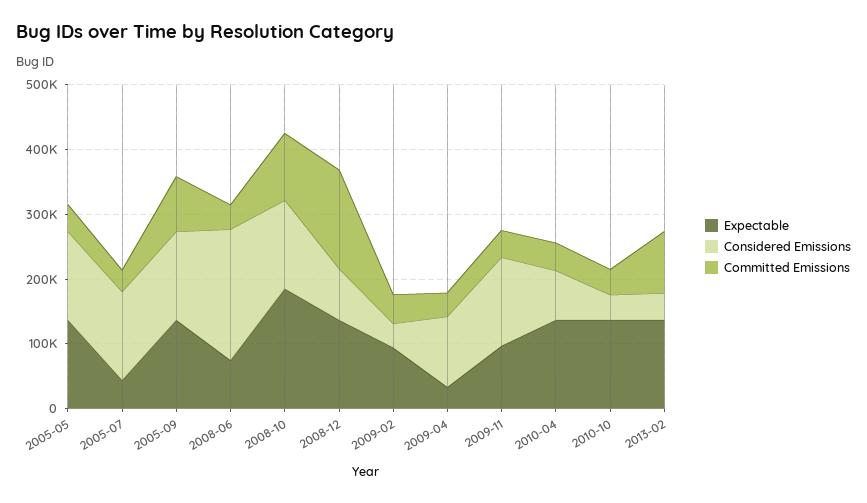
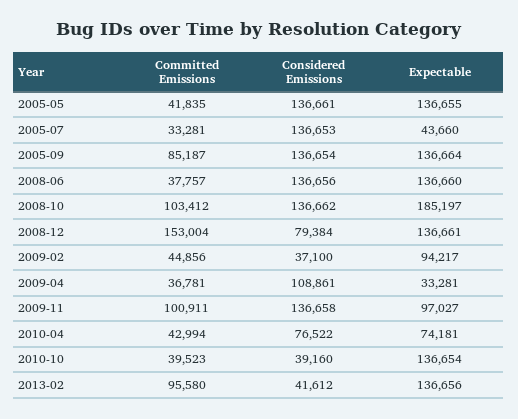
  {
    "Expectable": {
      "2005-05": 136655,
      "2005-07": 43660,
      "2005-09": 136664,
-     "2008-06": 80000,
+     "2008-06": 136660,
      "2008-10": 185197,
      "2008-12": 136661,
      "2009-02": 94217,
      "2009-04": 33281,
      "2009-11": 97027,
-     "2010-04": 140000,
+     "2010-04": 74181,
      "2010-10": 136654,
      "2013-02": 136656
    },
    "Considered Emissions": {
      "2005-05": 136661,
      "2005-07": 136653,
      "2005-09": 136654,
-     "2008-06": 200000,
+     "2008-06": 136656,
      "2008-10": 136662,
      "2008-12": 79384,
      "2009-02": 37100,
      "2009-04": 108861,
      "2009-11": 136658,
      "2010-04": 76522,
      "2010-10": 39160,
      "2013-02": 41612
    },
    "Committed Emissions": {
      "2005-05": 41835,
      "2005-07": 33281,
      "2005-09": 85187,
      "2008-06": 37757,
      "2008-10": 103412,
      "2008-12": 153004,
      "2009-02": 44856,
      "2009-04": 36781,
-     "2009-11": 40000,
+     "2009-11": 100911,
      "2010-04": 42994,
      "2010-10": 39523,
      "2013-02": 95580
    }
  }

